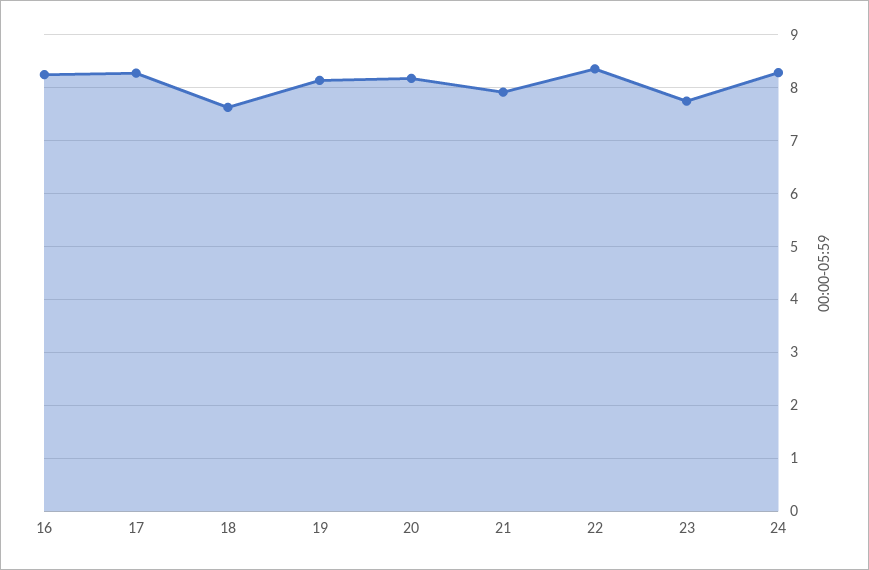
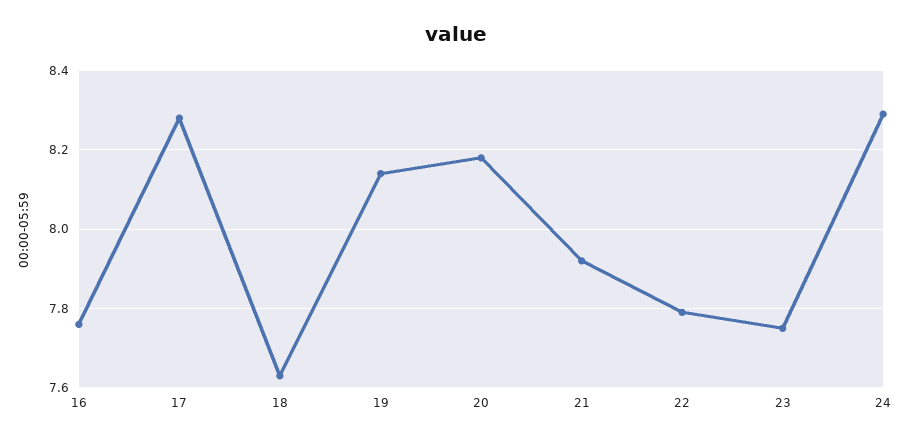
  {
-   "16": 8.2,
+   "16": 7.75,
    "17": 8.3,
    "18": 7.65,
    "19": 8.15,
    "20": 8.2,
    "21": 7.9,
-   "22": 8.4,
+   "22": 7.8,
    "23": 7.75,
    "24": 8.3
  }

